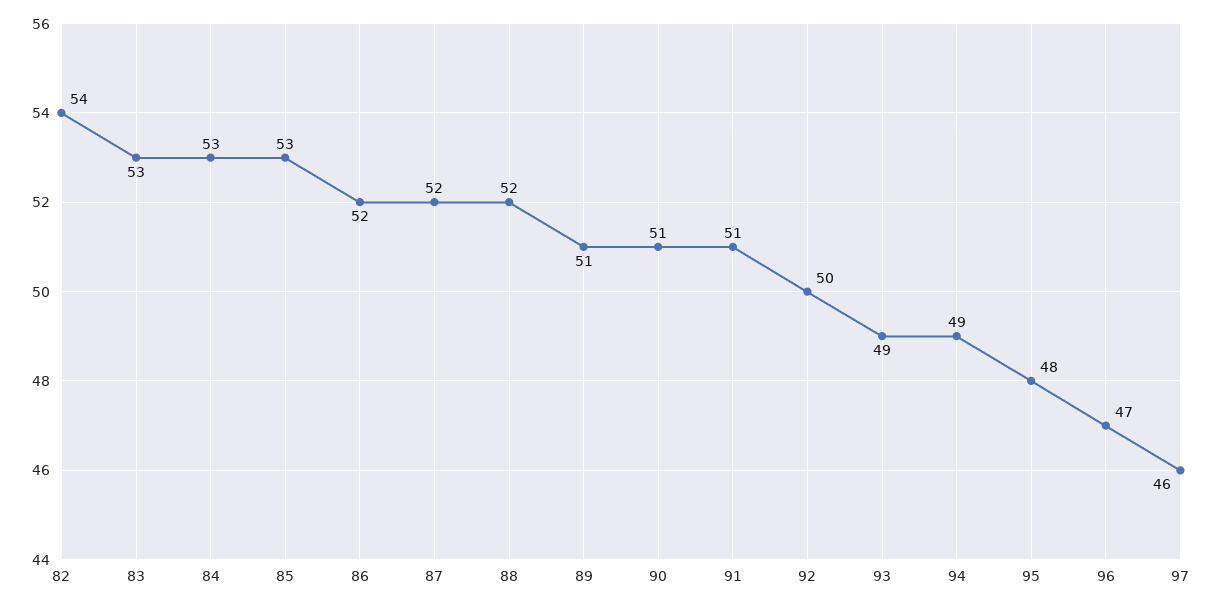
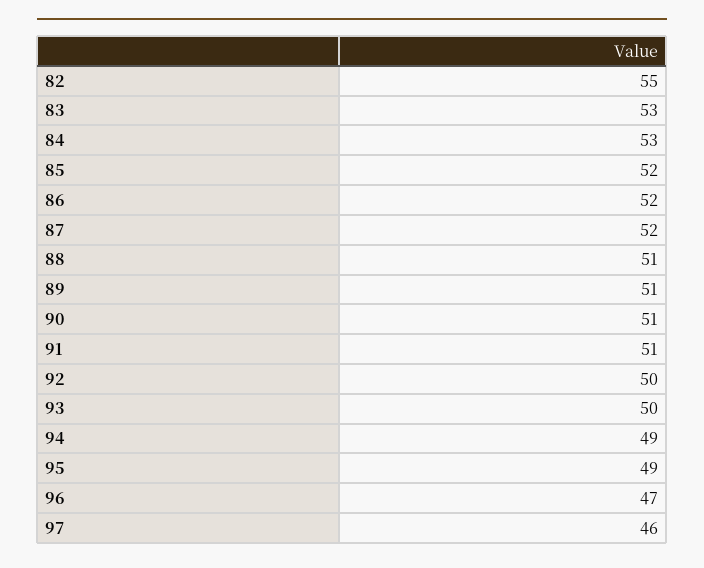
  {
-   "82": 54,
+   "82": 55,
    "83": 53,
    "84": 53,
-   "85": 53,
+   "85": 52,
    "86": 52,
    "87": 52,
-   "88": 52,
+   "88": 51,
    "89": 51,
    "90": 51,
    "91": 51,
    "92": 50,
-   "93": 49,
+   "93": 50,
    "94": 49,
-   "95": 48,
+   "95": 49,
    "96": 47,
    "97": 46
  }

